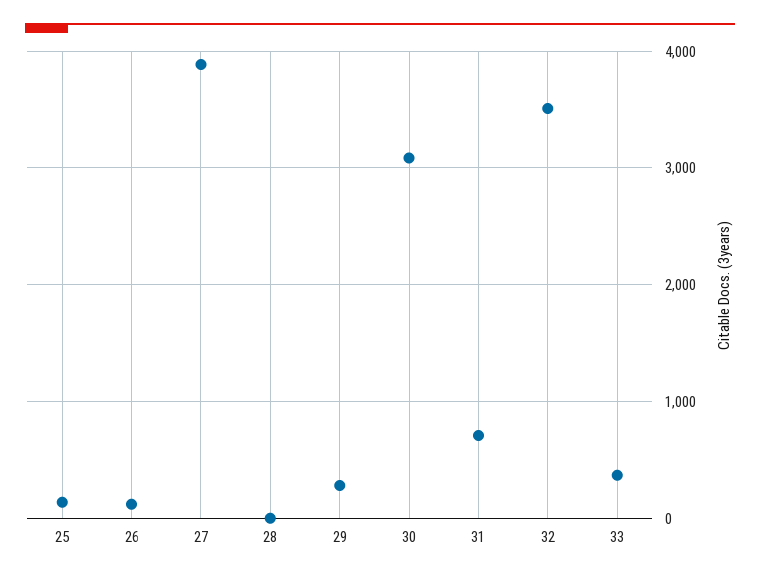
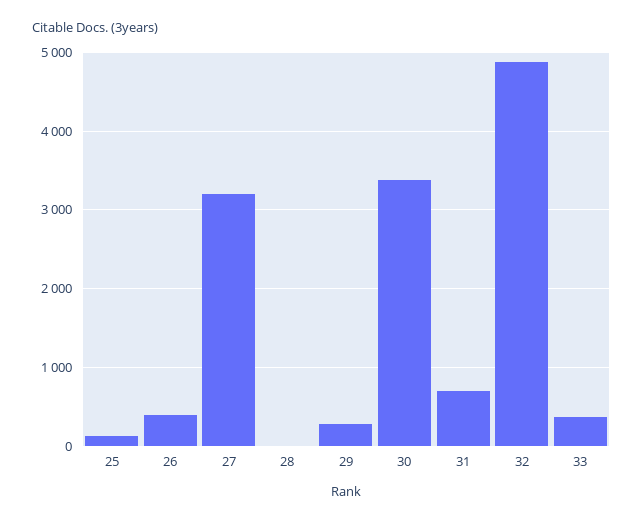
  {
    "25": 100,
-   "26": 100,
+   "26": 400,
-   "27": 3900,
+   "27": 3200,
    "28": 0,
    "29": 300,
-   "30": 3100,
+   "30": 3400,
    "31": 700,
-   "32": 3500,
+   "32": 4900,
    "33": 400
  }

